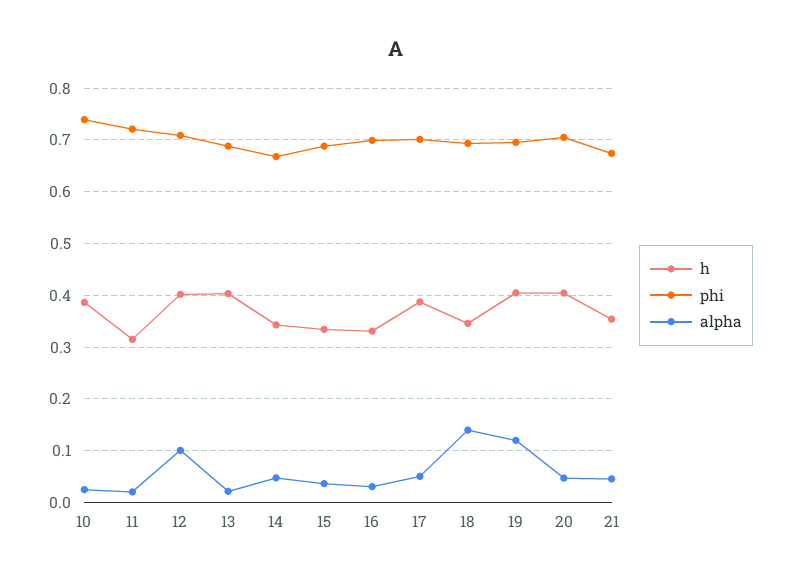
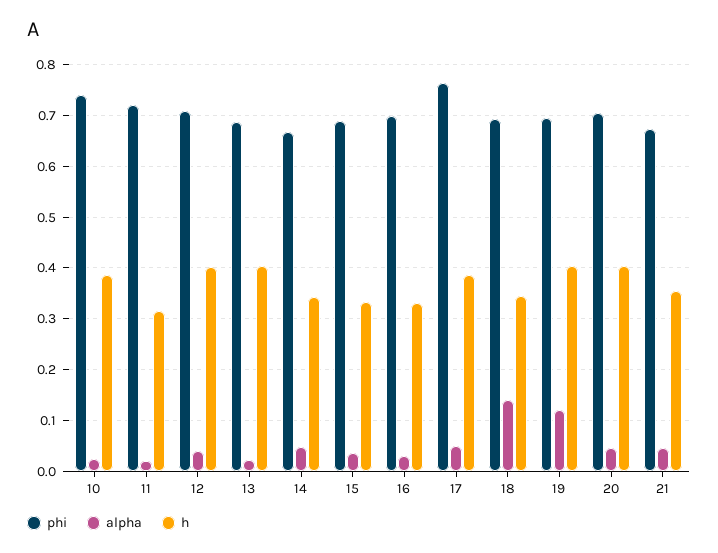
  {
    "h": {
      "10": 0.38,
      "11": 0.32,
      "12": 0.4,
      "13": 0.4,
      "14": 0.34,
      "15": 0.34,
      "16": 0.34,
      "17": 0.38,
      "18": 0.34,
      "19": 0.4,
      "20": 0.4,
      "21": 0.36
    },
    "phi": {
      "10": 0.74,
      "11": 0.72,
      "12": 0.7,
      "13": 0.68,
      "14": 0.66,
      "15": 0.68,
      "16": 0.7,
-     "17": 0.7,
+     "17": 0.76,
      "18": 0.7,
      "19": 0.7,
      "20": 0.7,
      "21": 0.68
    },
    "alpha": {
      "10": 0.02,
      "11": 0.02,
-     "12": 0.1,
+     "12": 0.04,
      "13": 0.02,
      "14": 0.04,
      "15": 0.04,
      "16": 0.04,
      "17": 0.06,
      "18": 0.14,
      "19": 0.12,
      "20": 0.04,
      "21": 0.04
    }
  }

